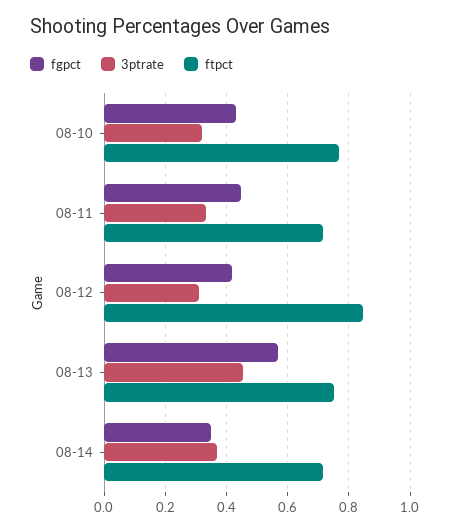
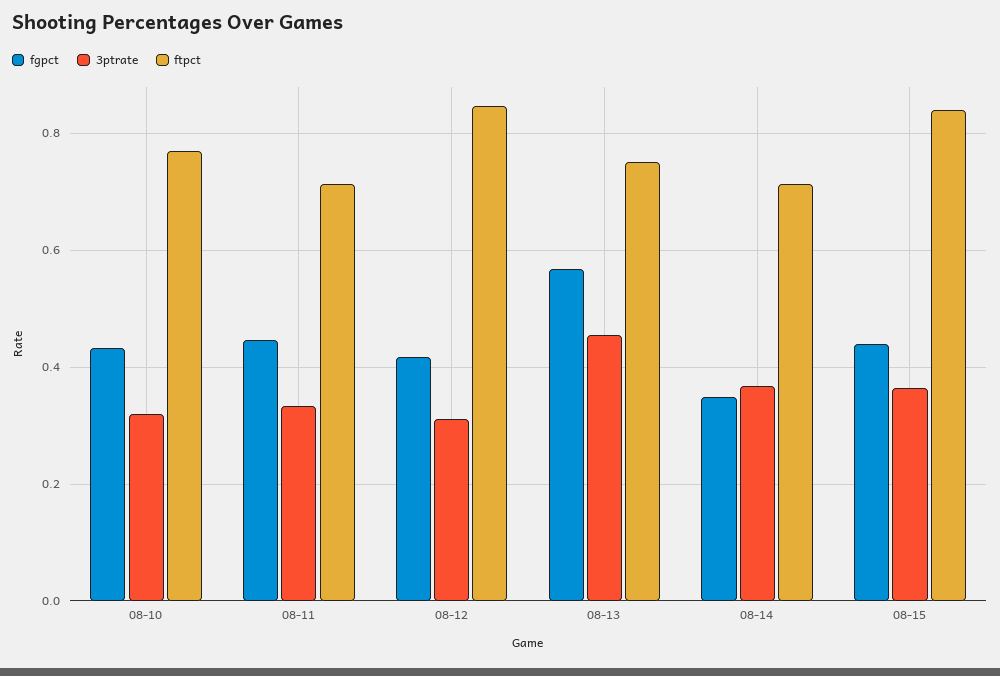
  {
    "fgpct": {
      "08-10": 0.44,
      "08-11": 0.44,
      "08-12": 0.42,
      "08-13": 0.56,
-     "08-14": 0.34
+     "08-14": 0.34,
+     "08-15": 0.44
    },
    "3ptrate": {
      "08-10": 0.32,
      "08-11": 0.34,
      "08-12": 0.32,
      "08-13": 0.46,
-     "08-14": 0.36
+     "08-14": 0.36,
+     "08-15": 0.36
    },
    "ftpct": {
      "08-10": 0.76,
      "08-11": 0.72,
      "08-12": 0.84,
      "08-13": 0.76,
-     "08-14": 0.72
+     "08-14": 0.72,
+     "08-15": 0.84
    }
  }

